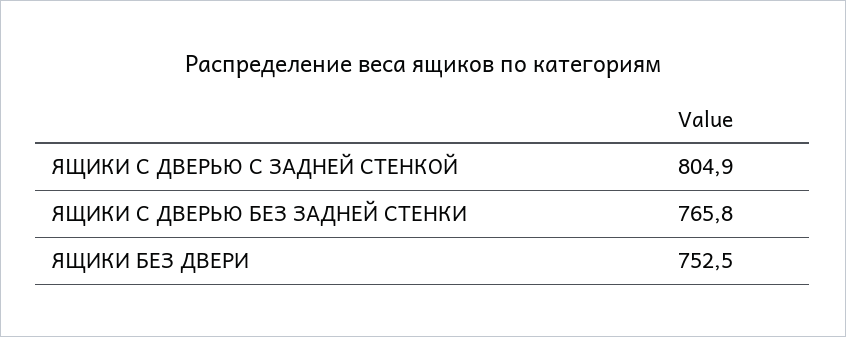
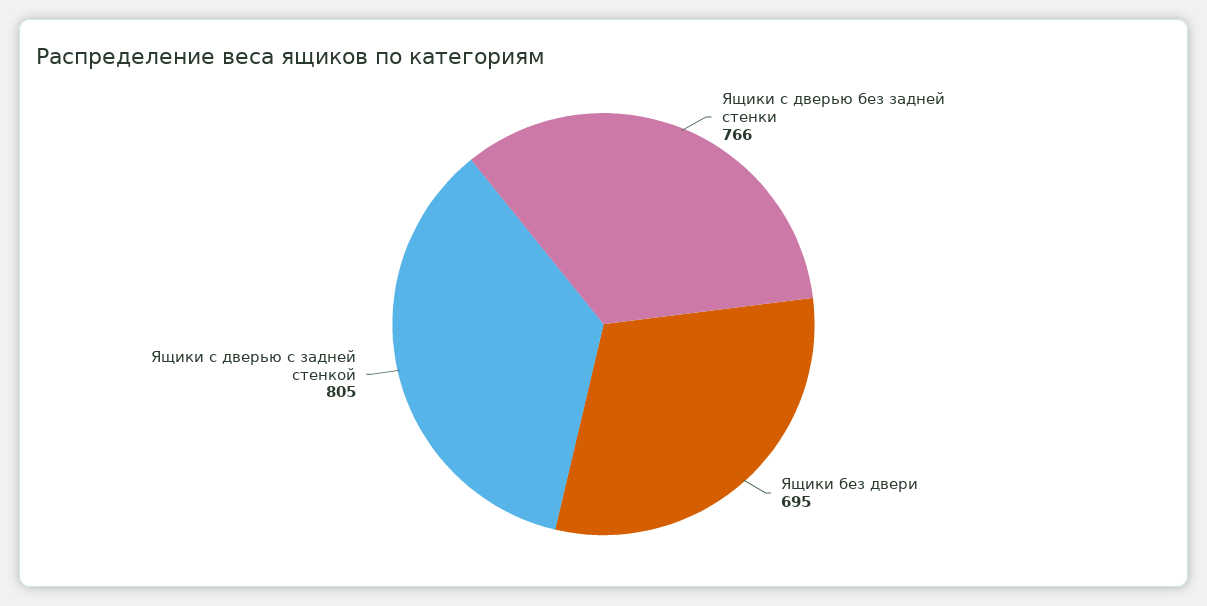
  {
    "ЯЩИКИ С ДВЕРЬЮ С ЗАДНЕЙ СТЕНКОЙ": 804.9,
    "ЯЩИКИ С ДВЕРЬЮ БЕЗ ЗАДНЕЙ СТЕНКИ": 765.8,
-   "ЯЩИКИ БЕЗ ДВЕРИ": 752.5
+   "ЯЩИКИ БЕЗ ДВЕРИ": 695
  }

